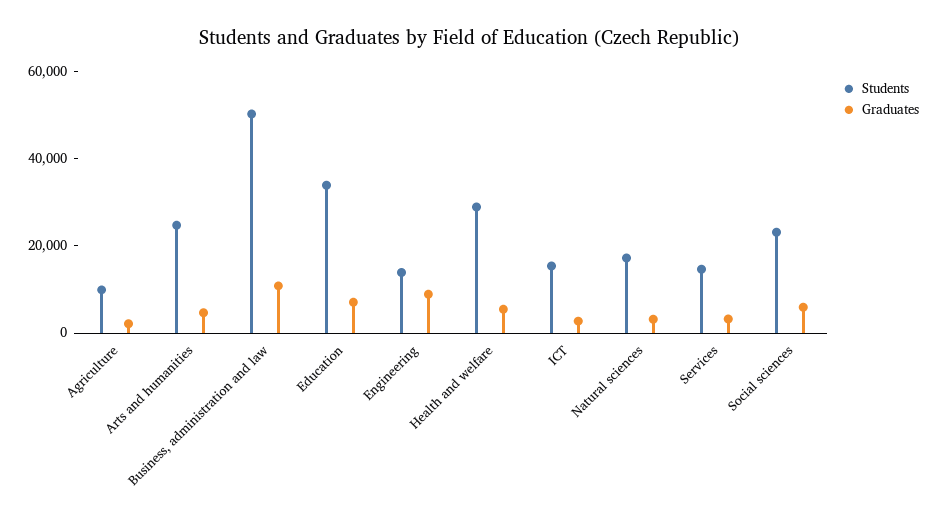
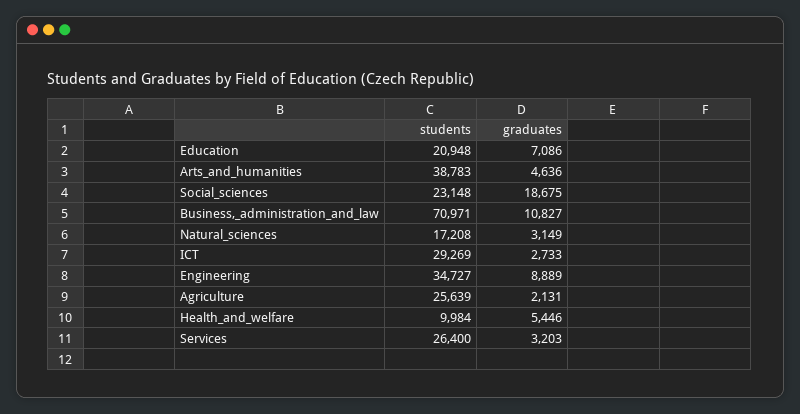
  {
    "Students": {
-     "Agriculture": 10000,
+     "Agriculture": 25639,
-     "Arts and humanities": 25000,
+     "Arts and humanities": 38783,
-     "Business, administration and law": 50000,
+     "Business, administration and law": 70971,
-     "Education": 35000,
+     "Education": 20948,
-     "Engineering": 15000,
+     "Engineering": 34727,
-     "Health and welfare": 30000,
+     "Health and welfare": 9984,
-     "ICT": 15000,
+     "ICT": 29269,
      "Natural sciences": 17208,
-     "Services": 15000,
+     "Services": 26400,
      "Social sciences": 23148
    },
    "Graduates": {
      "Agriculture": 2131,
      "Arts and humanities": 4636,
      "Business, administration and law": 10827,
      "Education": 7086,
      "Engineering": 8889,
      "Health and welfare": 5446,
      "ICT": 2733,
      "Natural sciences": 3149,
      "Services": 3203,
-     "Social sciences": 5000
+     "Social sciences": 18675
    }
  }

